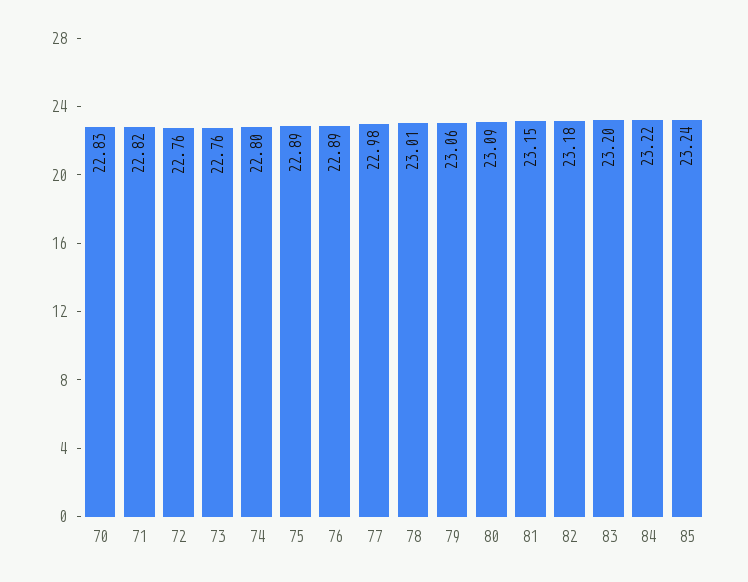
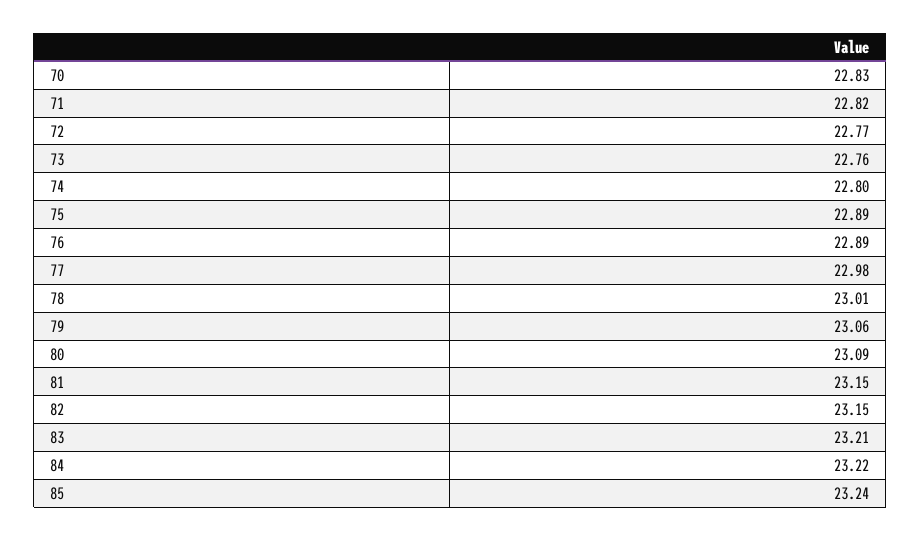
  {
    "70": 22.83,
    "71": 22.82,
-   "72": 22.76,
+   "72": 22.77,
    "73": 22.76,
    "74": 22.8,
    "75": 22.89,
    "76": 22.89,
    "77": 22.98,
    "78": 23.01,
    "79": 23.06,
    "80": 23.09,
    "81": 23.15,
-   "82": 23.18,
+   "82": 23.15,
-   "83": 23.2,
+   "83": 23.21,
    "84": 23.22,
    "85": 23.24
  }

